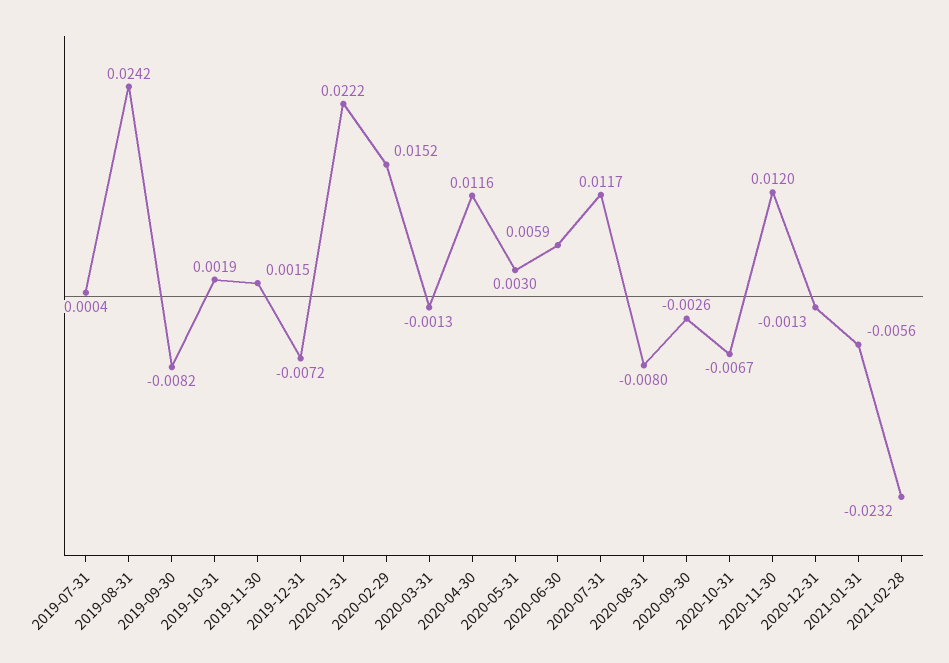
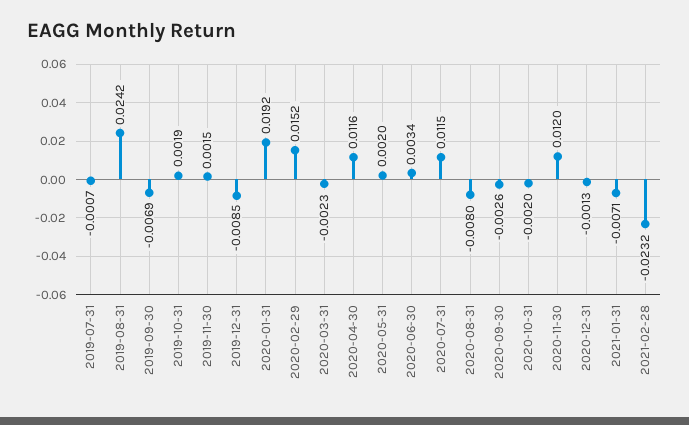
  {
-   "2019-07-31": 0.0004,
+   "2019-07-31": -0.0007,
    "2019-08-31": 0.0242,
-   "2019-09-30": -0.0082,
+   "2019-09-30": -0.0069,
    "2019-10-31": 0.0019,
    "2019-11-30": 0.0015,
-   "2019-12-31": -0.0072,
+   "2019-12-31": -0.0085,
-   "2020-01-31": 0.0222,
+   "2020-01-31": 0.0192,
    "2020-02-29": 0.0152,
-   "2020-03-31": -0.0013,
+   "2020-03-31": -0.0023,
    "2020-04-30": 0.0116,
-   "2020-05-31": 0.003,
+   "2020-05-31": 0.002,
-   "2020-06-30": 0.0059,
+   "2020-06-30": 0.0034,
-   "2020-07-31": 0.0117,
+   "2020-07-31": 0.0115,
    "2020-08-31": -0.008,
    "2020-09-30": -0.0026,
-   "2020-10-31": -0.0067,
+   "2020-10-31": -0.002,
    "2020-11-30": 0.012,
    "2020-12-31": -0.0013,
-   "2021-01-31": -0.0056,
+   "2021-01-31": -0.0071,
    "2021-02-28": -0.0232
  }

